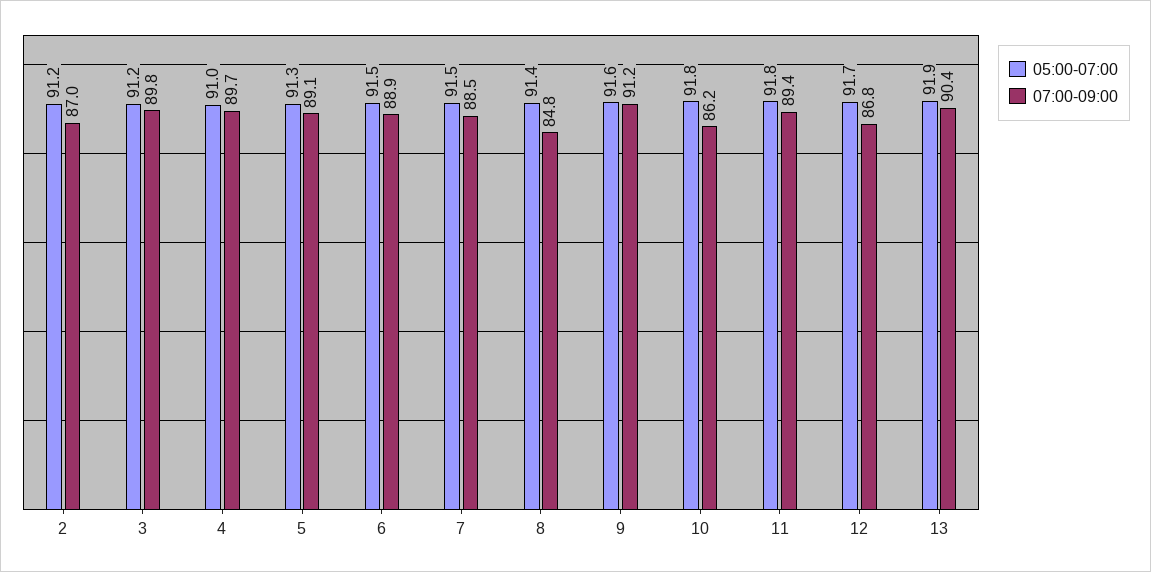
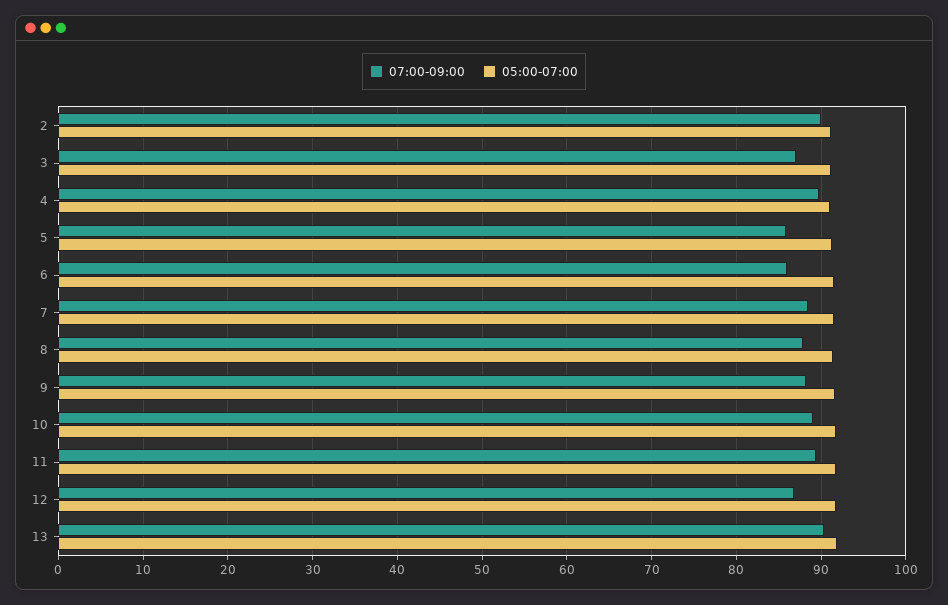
  {
    "05:00-07:00": {
      "2": 91.2,
      "3": 91.2,
      "4": 91,
      "5": 91.3,
      "6": 91.5,
      "7": 91.5,
      "8": 91.4,
      "9": 91.6,
      "10": 91.8,
      "11": 91.8,
      "12": 91.7,
      "13": 91.9
    },
    "07:00-09:00": {
-     "2": 87,
+     "2": 90,
-     "3": 89.8,
+     "3": 87,
      "4": 89.7,
-     "5": 89.1,
+     "5": 86,
-     "6": 88.9,
+     "6": 86,
      "7": 88.5,
-     "8": 84.8,
+     "8": 88,
-     "9": 91.2,
+     "9": 88,
-     "10": 86.2,
+     "10": 89,
      "11": 89.4,
      "12": 86.8,
      "13": 90.4
    }
  }

